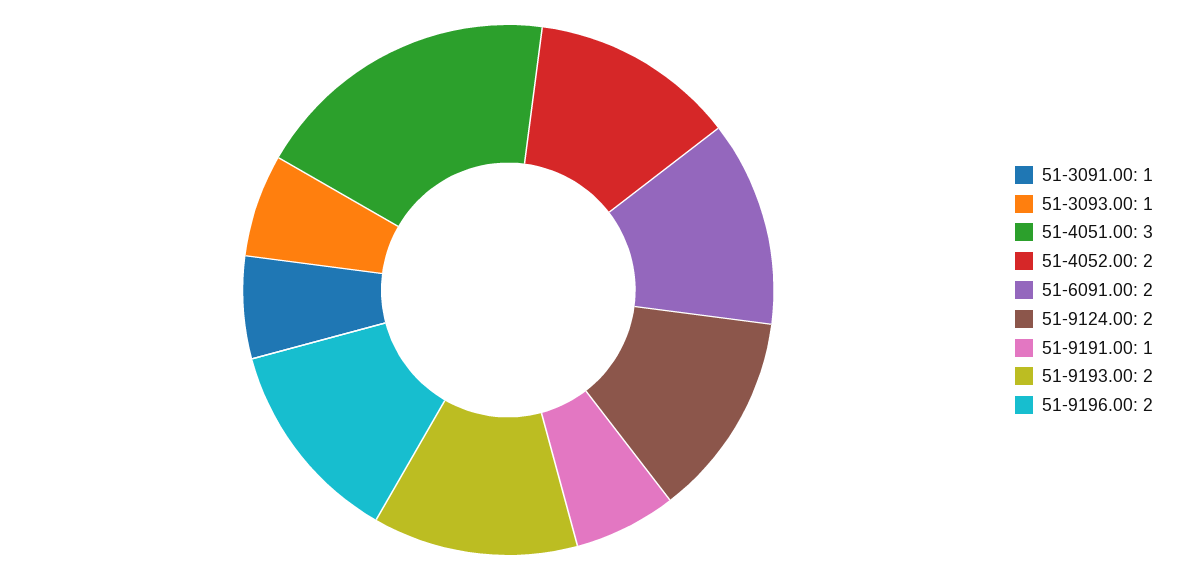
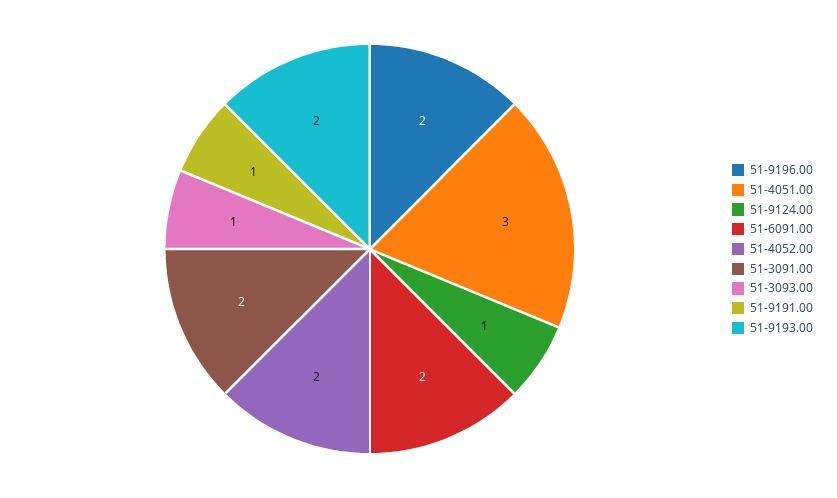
  {
-   "51-3091.00": 1,
+   "51-3091.00": 2,
    "51-3093.00": 1,
    "51-4051.00": 3,
    "51-4052.00": 2,
    "51-6091.00": 2,
-   "51-9124.00": 2,
+   "51-9124.00": 1,
    "51-9191.00": 1,
    "51-9193.00": 2,
    "51-9196.00": 2
  }

